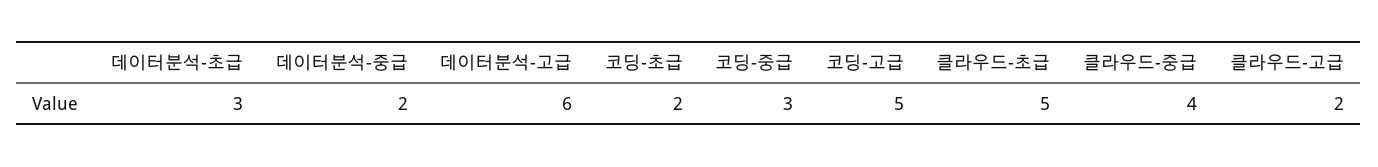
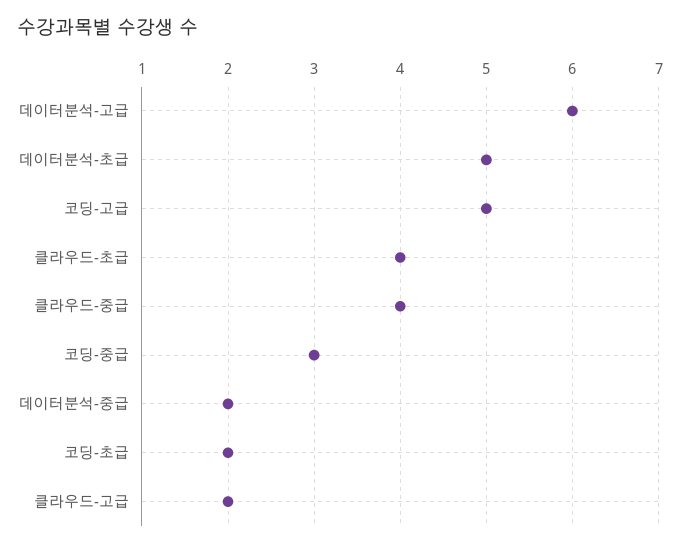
  {
-   "데이터분석-초급": 3,
+   "데이터분석-초급": 5,
    "데이터분석-중급": 2,
    "데이터분석-고급": 6,
    "코딩-초급": 2,
    "코딩-중급": 3,
    "코딩-고급": 5,
-   "클라우드-초급": 5,
+   "클라우드-초급": 4,
    "클라우드-중급": 4,
    "클라우드-고급": 2
  }

